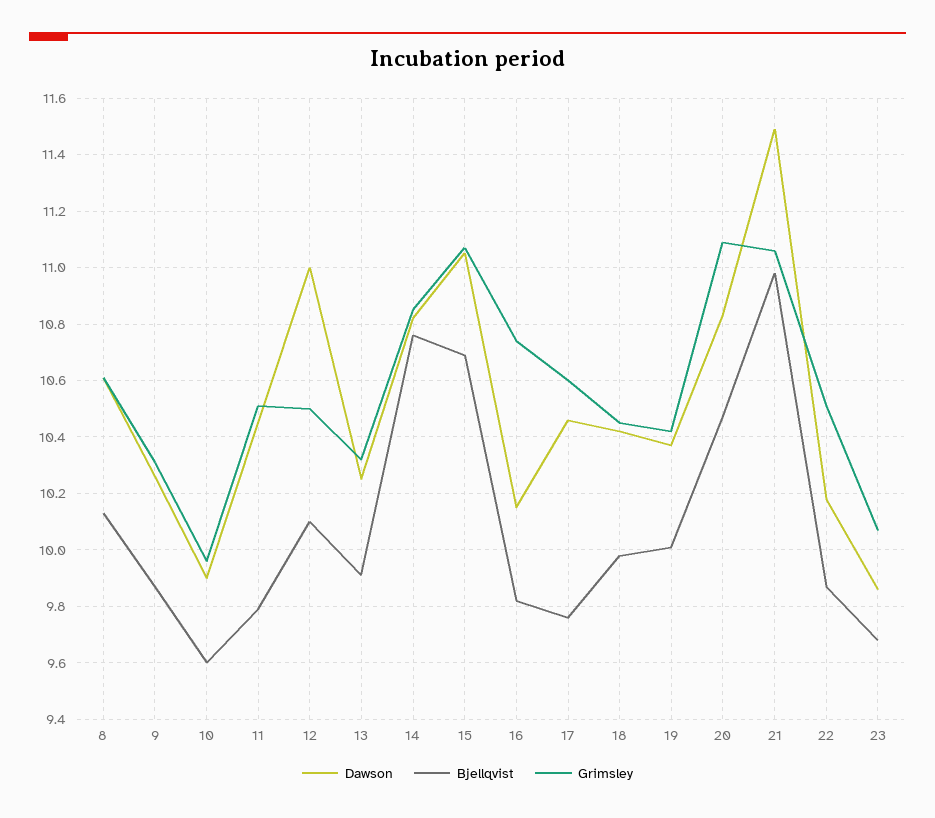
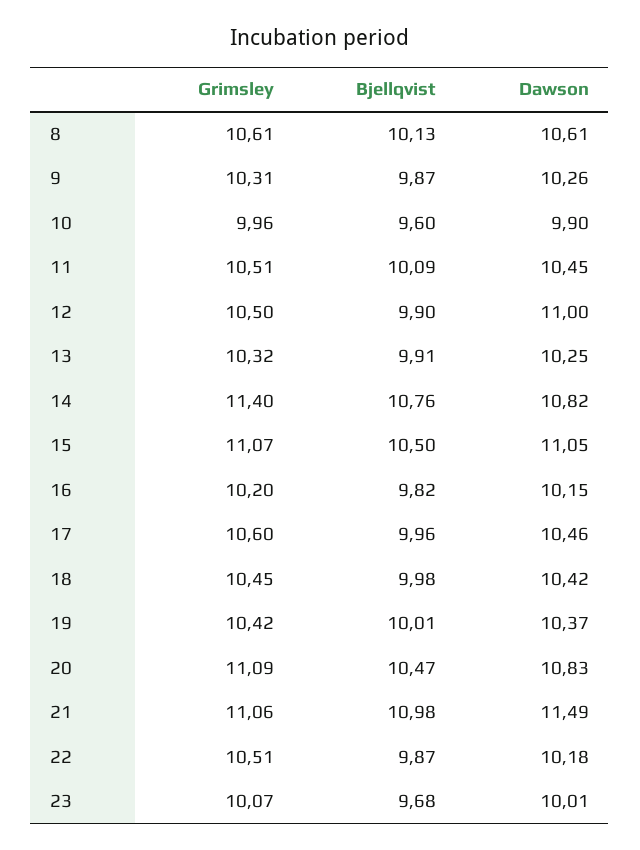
  {
    "Dawson": {
      "8": 10.61,
      "9": 10.26,
      "10": 9.9,
      "11": 10.45,
      "12": 11,
      "13": 10.25,
      "14": 10.82,
      "15": 11.05,
      "16": 10.15,
      "17": 10.46,
      "18": 10.42,
      "19": 10.37,
      "20": 10.83,
      "21": 11.49,
      "22": 10.18,
-     "23": 9.85
+     "23": 10.01
    },
    "Bjellqvist": {
      "8": 10.13,
      "9": 9.87,
      "10": 9.6,
-     "11": 9.8,
+     "11": 10.09,
-     "12": 10.1,
+     "12": 9.9,
      "13": 9.91,
      "14": 10.76,
-     "15": 10.7,
+     "15": 10.5,
      "16": 9.82,
-     "17": 9.75,
+     "17": 9.96,
      "18": 9.98,
      "19": 10.01,
      "20": 10.47,
      "21": 10.98,
      "22": 9.87,
      "23": 9.68
    },
    "Grimsley": {
      "8": 10.61,
      "9": 10.31,
      "10": 9.96,
      "11": 10.51,
      "12": 10.5,
      "13": 10.32,
-     "14": 10.85,
+     "14": 11.4,
      "15": 11.07,
-     "16": 10.75,
+     "16": 10.2,
      "17": 10.6,
      "18": 10.45,
      "19": 10.42,
      "20": 11.09,
      "21": 11.06,
      "22": 10.51,
      "23": 10.07
    }
  }

